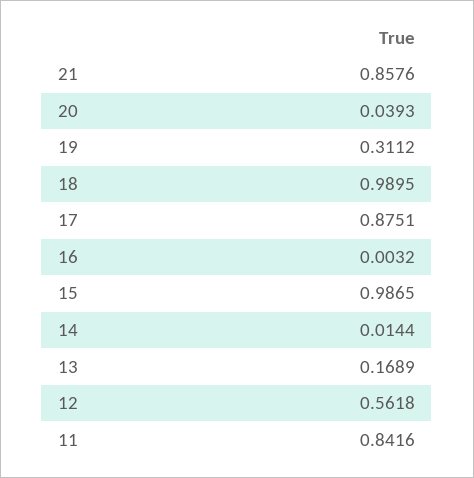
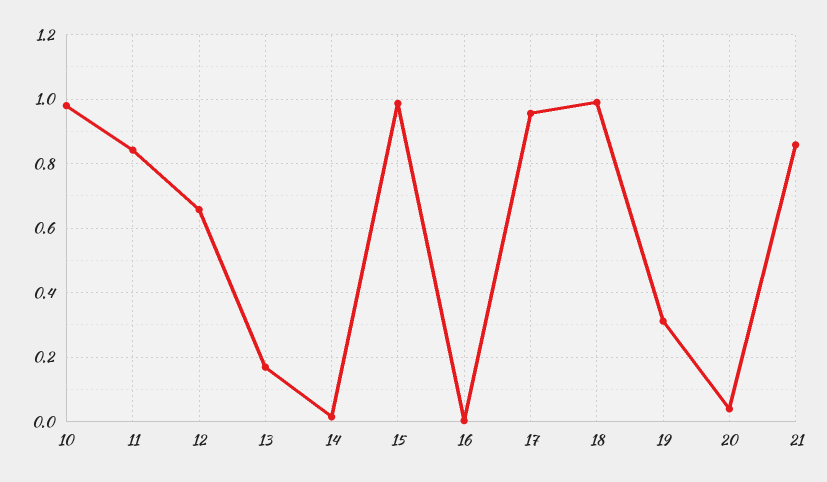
  {
    "21": 0.8576,
    "20": 0.0393,
    "19": 0.3112,
    "18": 0.9895,
-   "17": 0.8751,
+   "17": 0.96,
    "16": 0.0032,
    "15": 0.9865,
    "14": 0.0144,
    "13": 0.1689,
-   "12": 0.5618,
+   "12": 0.66,
-   "11": 0.8416
+   "11": 0.8416,
+   "10": 0.98
  }

